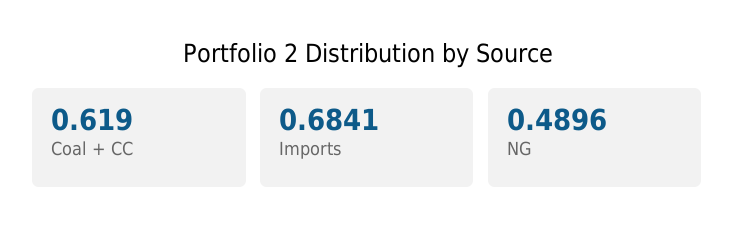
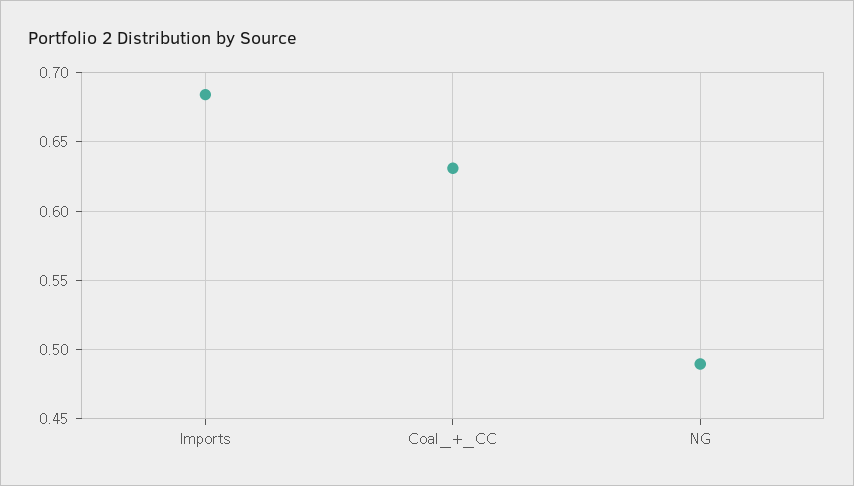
  {
-   "Coal + CC": 0.619,
+   "Coal + CC": 0.63,
    "Imports": 0.6841,
    "NG": 0.4896
  }

